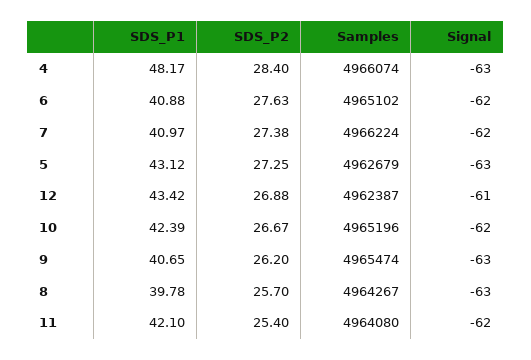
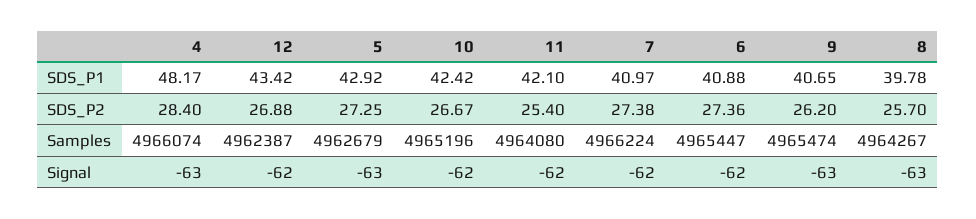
  {
    "SDS_P1": {
      "4": 48.17,
      "6": 40.88,
      "7": 40.97,
-     "5": 43.12,
+     "5": 42.92,
      "12": 43.42,
-     "10": 42.39,
+     "10": 42.42,
      "9": 40.65,
      "8": 39.78,
      "11": 42.1
    },
    "SDS_P2": {
      "4": 28.4,
-     "6": 27.63,
+     "6": 27.36,
      "7": 27.38,
      "5": 27.25,
      "12": 26.88,
      "10": 26.67,
      "9": 26.2,
      "8": 25.7,
      "11": 25.4
    },
    "Samples": {
      "4": 4966074,
-     "6": 4965102,
+     "6": 4965447,
      "7": 4966224,
      "5": 4962679,
      "12": 4962387,
      "10": 4965196,
      "9": 4965474,
      "8": 4964267,
      "11": 4964080
    },
    "Signal": {
      "4": -63,
      "6": -62,
      "7": -62,
      "5": -63,
-     "12": -61,
+     "12": -62,
      "10": -62,
      "9": -63,
      "8": -63,
      "11": -62
    }
  }

